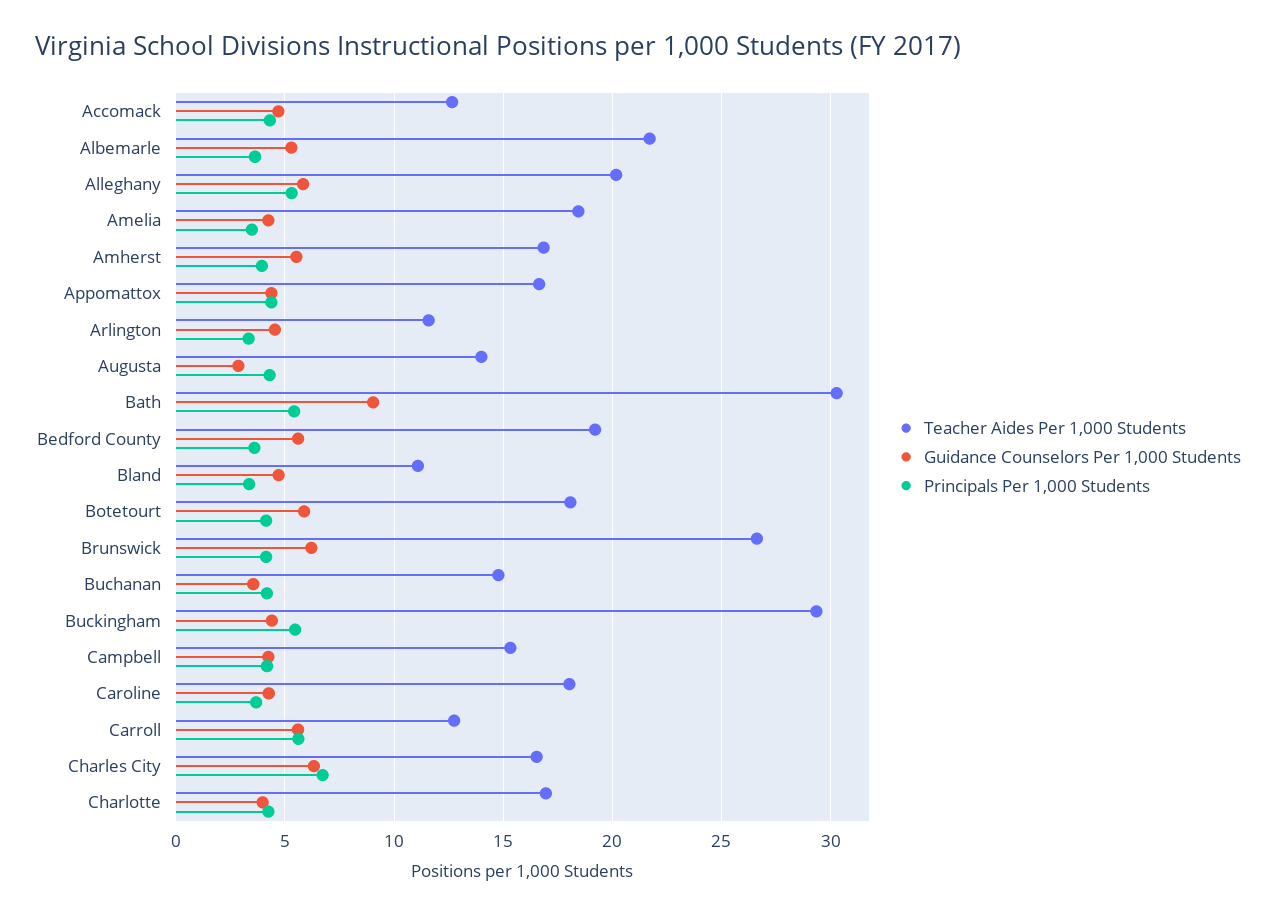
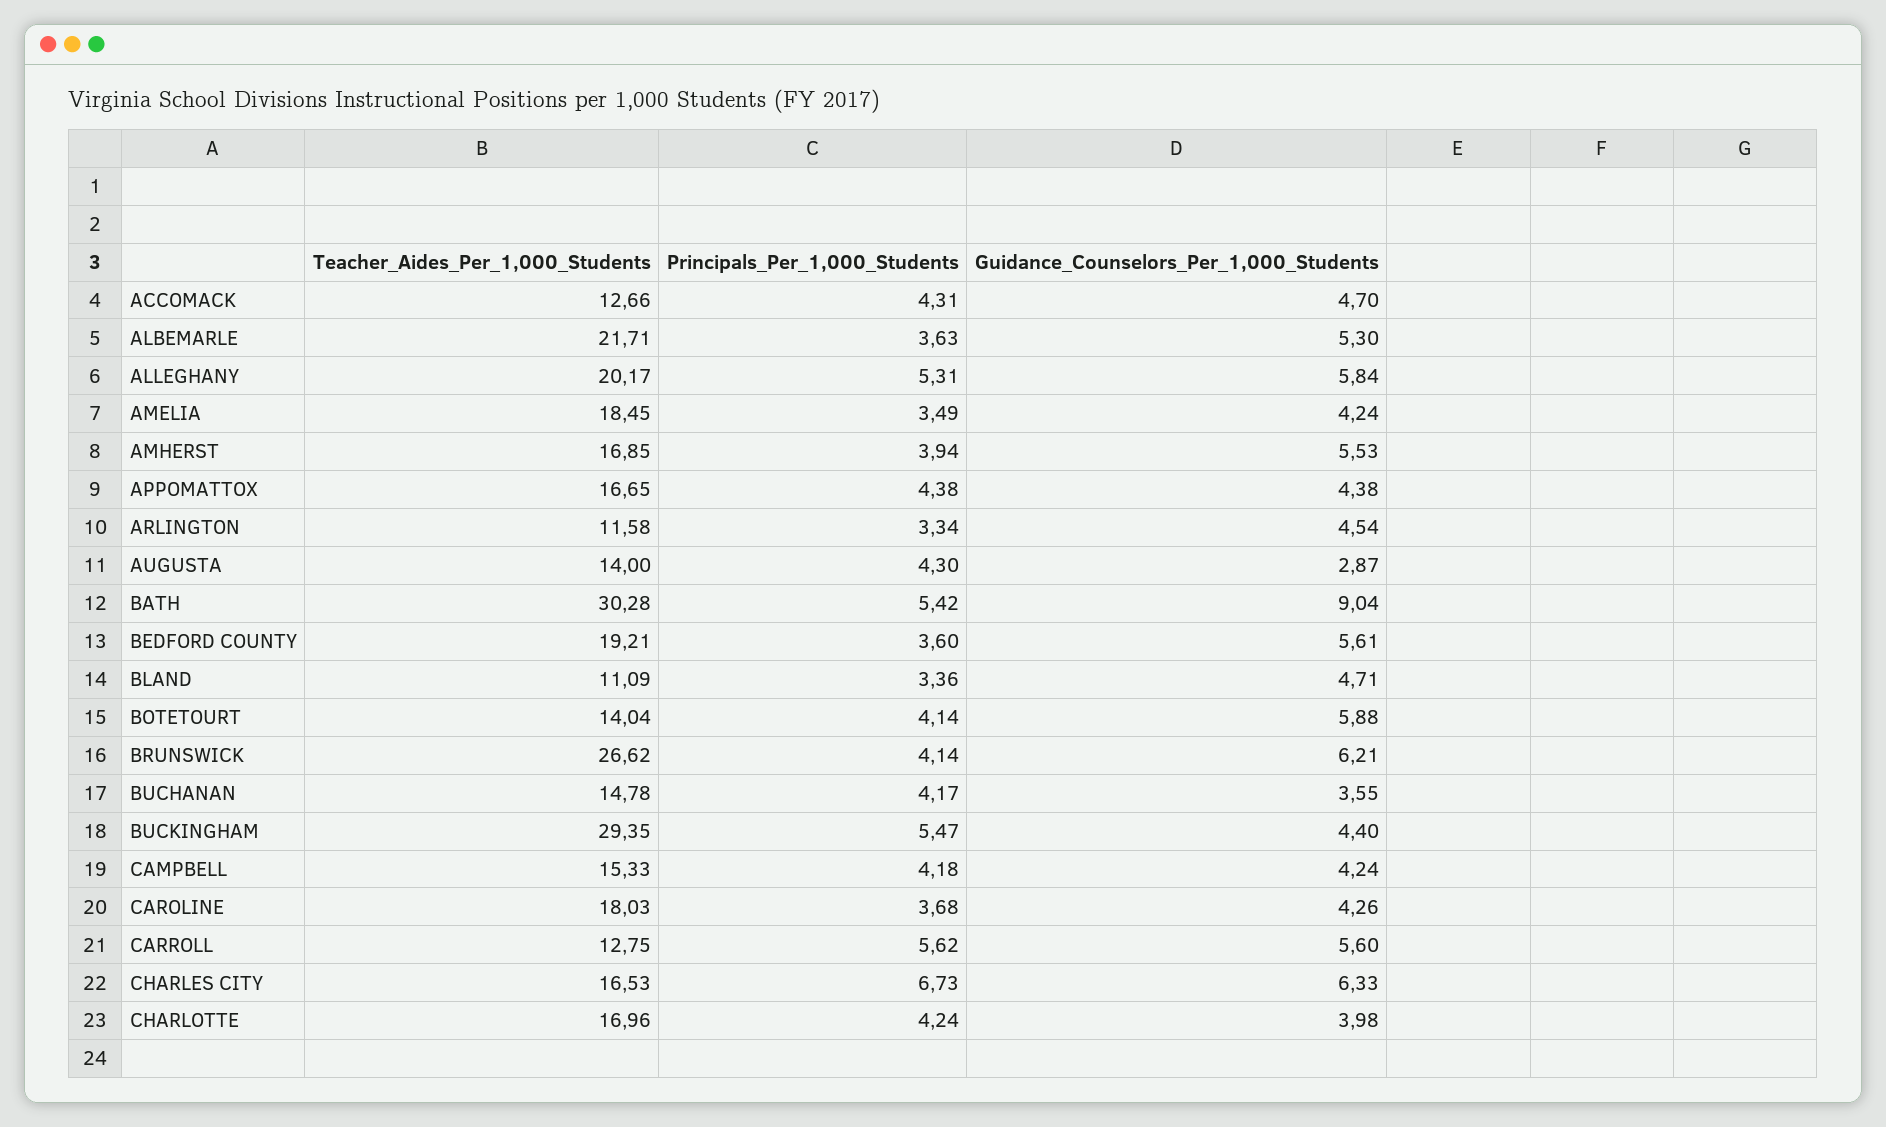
  {
    "Teacher Aides Per 1,000 Students": {
      "Accomack": 12.66,
      "Albemarle": 21.71,
      "Alleghany": 20.17,
      "Amelia": 18.45,
      "Amherst": 16.85,
      "Appomattox": 16.65,
      "Arlington": 11.58,
      "Augusta": 14,
      "Bath": 30.28,
      "Bedford County": 19.21,
      "Bland": 11.09,
-     "Botetourt": 18,
+     "Botetourt": 14.04,
      "Brunswick": 26.62,
      "Buchanan": 14.78,
      "Buckingham": 29.35,
      "Campbell": 15.33,
      "Caroline": 18.03,
      "Carroll": 12.75,
      "Charles City": 16.53,
      "Charlotte": 16.96
    },
    "Guidance Counselors Per 1,000 Students": {
      "Accomack": 4.7,
      "Albemarle": 5.3,
      "Alleghany": 5.84,
      "Amelia": 4.24,
      "Amherst": 5.53,
      "Appomattox": 4.38,
      "Arlington": 4.54,
      "Augusta": 2.87,
      "Bath": 9.04,
      "Bedford County": 5.61,
      "Bland": 4.71,
      "Botetourt": 5.88,
      "Brunswick": 6.21,
      "Buchanan": 3.55,
      "Buckingham": 4.4,
      "Campbell": 4.24,
      "Caroline": 4.26,
      "Carroll": 5.6,
      "Charles City": 6.33,
      "Charlotte": 3.98
    },
    "Principals Per 1,000 Students": {
      "Accomack": 4.31,
      "Albemarle": 3.63,
      "Alleghany": 5.31,
      "Amelia": 3.49,
      "Amherst": 3.94,
      "Appomattox": 4.38,
      "Arlington": 3.34,
      "Augusta": 4.3,
      "Bath": 5.42,
      "Bedford County": 3.6,
      "Bland": 3.36,
      "Botetourt": 4.14,
      "Brunswick": 4.14,
      "Buchanan": 4.17,
      "Buckingham": 5.47,
      "Campbell": 4.18,
      "Caroline": 3.68,
      "Carroll": 5.62,
      "Charles City": 6.73,
      "Charlotte": 4.24
    }
  }

